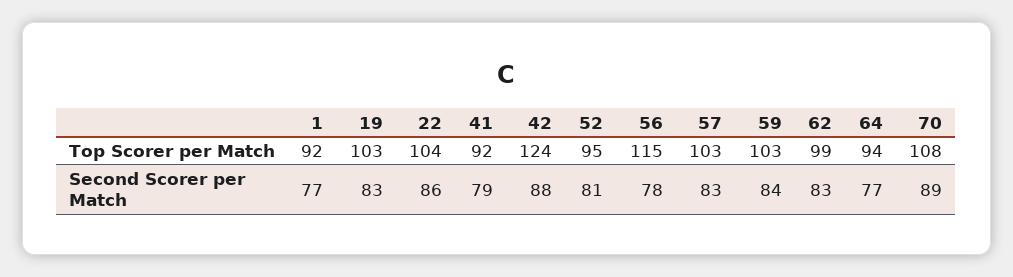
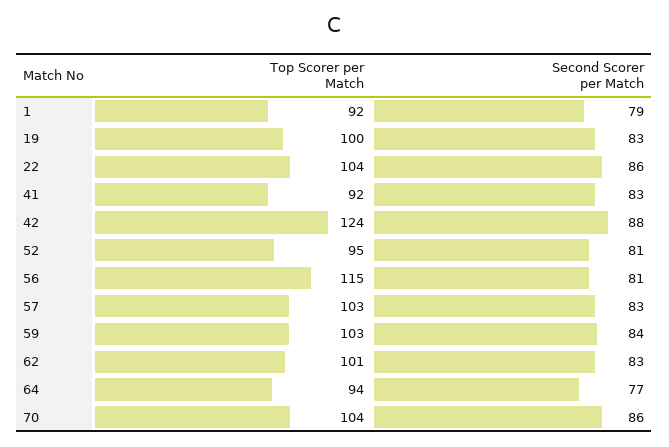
  {
    "1": {
      "Top Scorer per Match": 92,
-     "Second Scorer per Match": 77
+     "Second Scorer per Match": 79
    },
    "19": {
-     "Top Scorer per Match": 103,
+     "Top Scorer per Match": 100,
      "Second Scorer per Match": 83
    },
    "22": {
      "Top Scorer per Match": 104,
      "Second Scorer per Match": 86
    },
    "41": {
      "Top Scorer per Match": 92,
-     "Second Scorer per Match": 79
+     "Second Scorer per Match": 83
    },
    "42": {
      "Top Scorer per Match": 124,
      "Second Scorer per Match": 88
    },
    "52": {
      "Top Scorer per Match": 95,
      "Second Scorer per Match": 81
    },
    "56": {
      "Top Scorer per Match": 115,
-     "Second Scorer per Match": 78
+     "Second Scorer per Match": 81
    },
    "57": {
      "Top Scorer per Match": 103,
      "Second Scorer per Match": 83
    },
    "59": {
      "Top Scorer per Match": 103,
      "Second Scorer per Match": 84
    },
    "62": {
-     "Top Scorer per Match": 99,
+     "Top Scorer per Match": 101,
      "Second Scorer per Match": 83
    },
    "64": {
      "Top Scorer per Match": 94,
      "Second Scorer per Match": 77
    },
    "70": {
-     "Top Scorer per Match": 108,
+     "Top Scorer per Match": 104,
-     "Second Scorer per Match": 89
+     "Second Scorer per Match": 86
    }
  }

